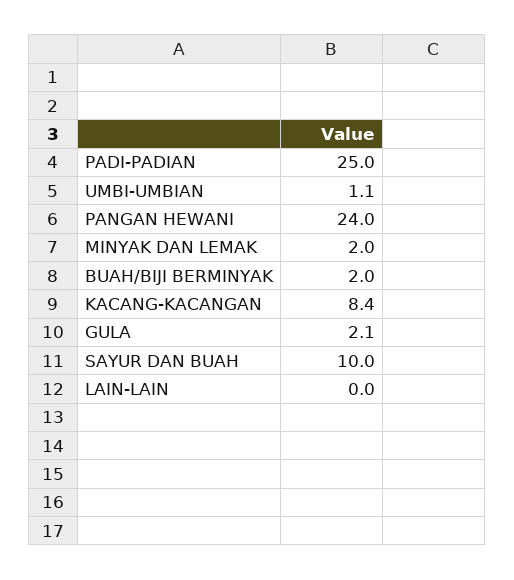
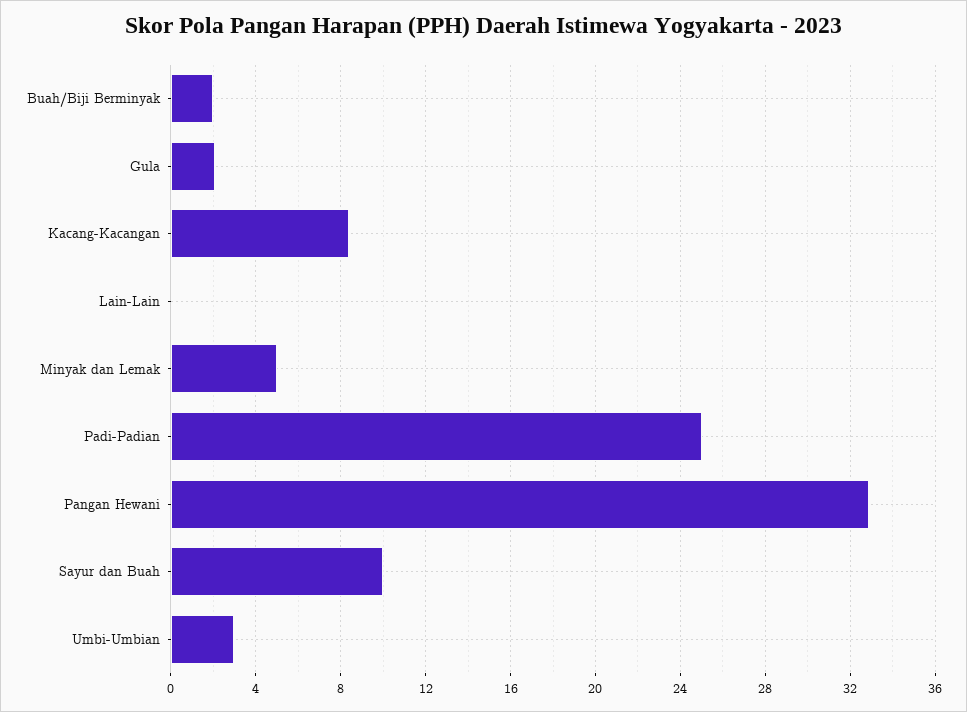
  {
    "PADI-PADIAN": 25,
-   "UMBI-UMBIAN": 1.1,
+   "UMBI-UMBIAN": 3,
-   "PANGAN HEWANI": 24,
+   "PANGAN HEWANI": 33,
-   "MINYAK DAN LEMAK": 2,
+   "MINYAK DAN LEMAK": 5,
    "BUAH/BIJI BERMINYAK": 2,
    "KACANG-KACANGAN": 8.4,
    "GULA": 2.1,
    "SAYUR DAN BUAH": 10,
    "LAIN-LAIN": 0
  }

